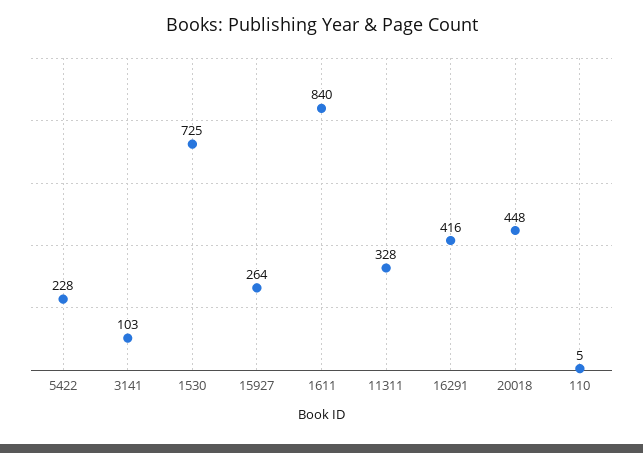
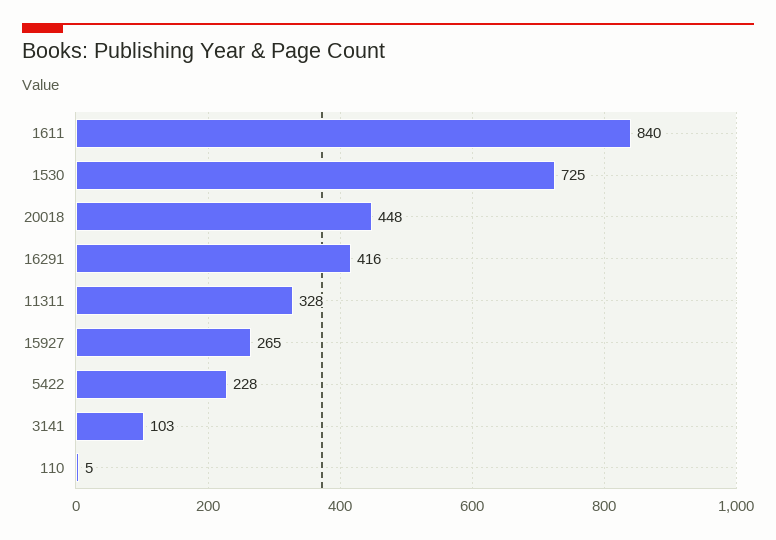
  {
    "5422": 228,
    "3141": 103,
    "1530": 725,
-   "15927": 264,
+   "15927": 265,
    "1611": 840,
    "11311": 328,
    "16291": 416,
    "20018": 448,
    "110": 5
  }

